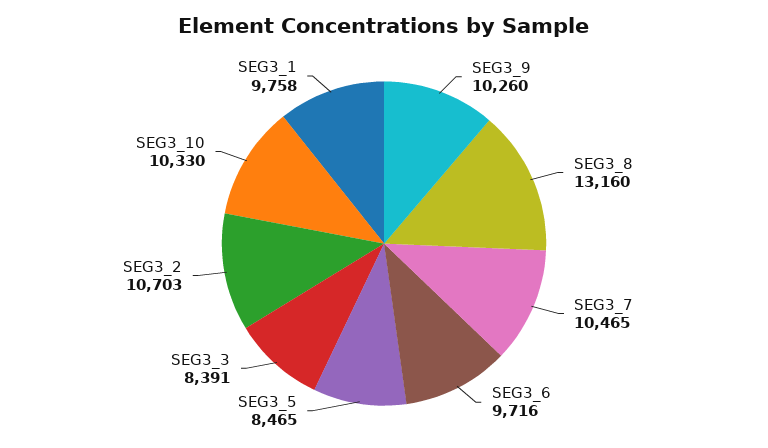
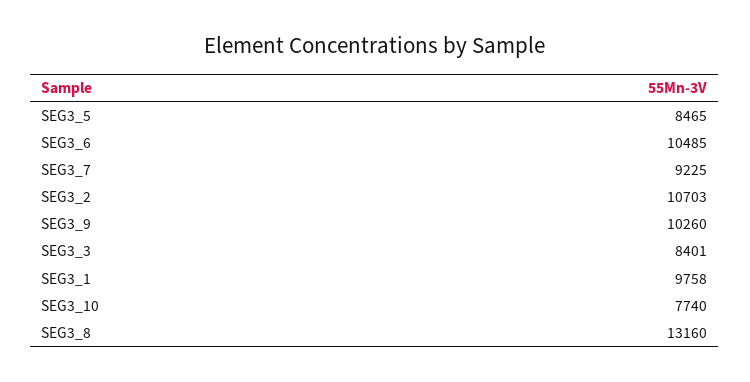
  {
    "SEG3_9": 10260,
    "SEG3_8": 13160,
-   "SEG3_7": 10465,
+   "SEG3_7": 9225,
-   "SEG3_6": 9716,
+   "SEG3_6": 10485,
    "SEG3_5": 8465,
-   "SEG3_3": 8391,
+   "SEG3_3": 8401,
    "SEG3_2": 10703,
-   "SEG3_10": 10330,
+   "SEG3_10": 7740,
    "SEG3_1": 9758
  }

